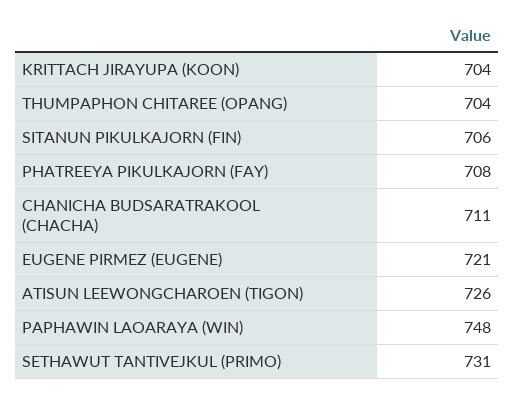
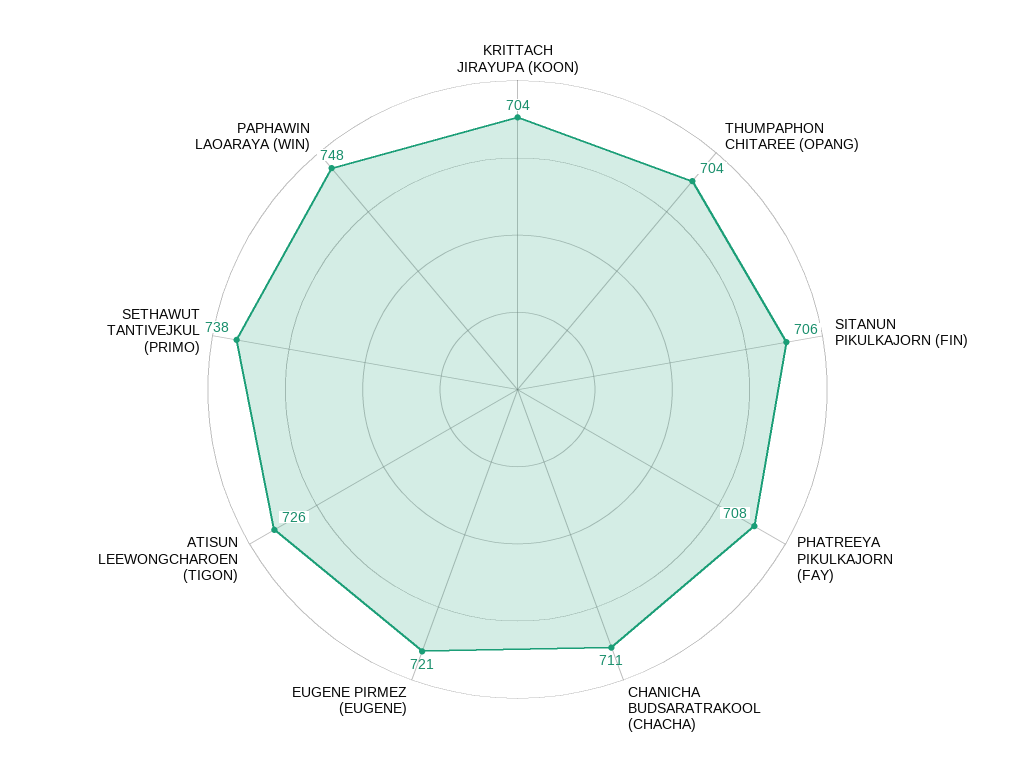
  {
    "KRITTACH JIRAYUPA (KOON)": 704,
    "THUMPAPHON CHITAREE (OPANG)": 704,
    "SITANUN PIKULKAJORN (FIN)": 706,
    "PHATREEYA PIKULKAJORN (FAY)": 708,
    "CHANICHA BUDSARATRAKOOL (CHACHA)": 711,
    "EUGENE PIRMEZ (EUGENE)": 721,
    "ATISUN LEEWONGCHAROEN (TIGON)": 726,
    "PAPHAWIN LAOARAYA (WIN)": 748,
-   "SETHAWUT TANTIVEJKUL (PRIMO)": 731
+   "SETHAWUT TANTIVEJKUL (PRIMO)": 738
  }

